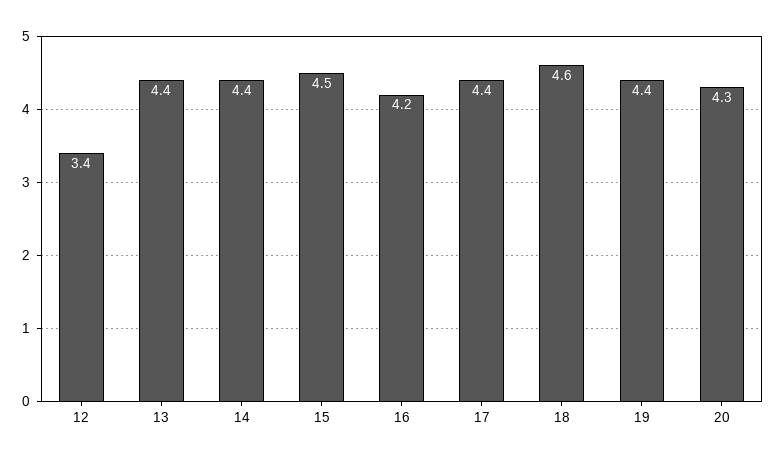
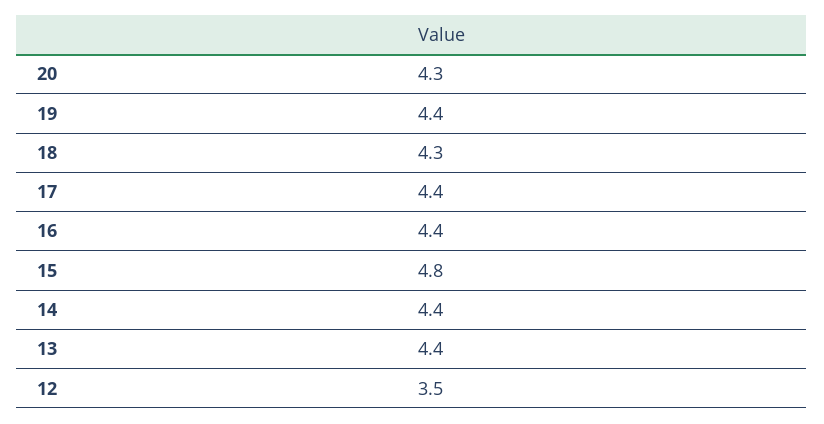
  {
-   "12": 3.4,
+   "12": 3.5,
    "13": 4.4,
    "14": 4.4,
-   "15": 4.5,
+   "15": 4.8,
-   "16": 4.2,
+   "16": 4.4,
    "17": 4.4,
-   "18": 4.6,
+   "18": 4.3,
    "19": 4.4,
    "20": 4.3
  }

